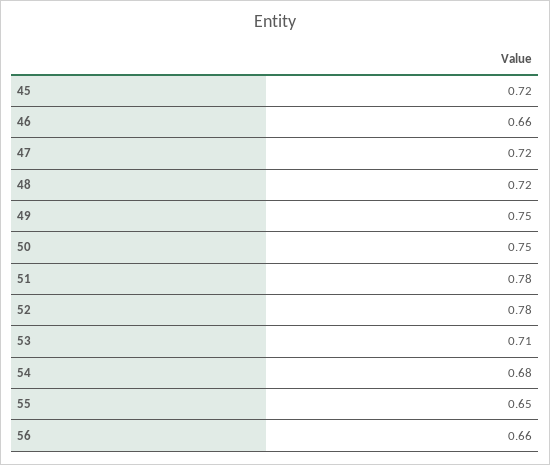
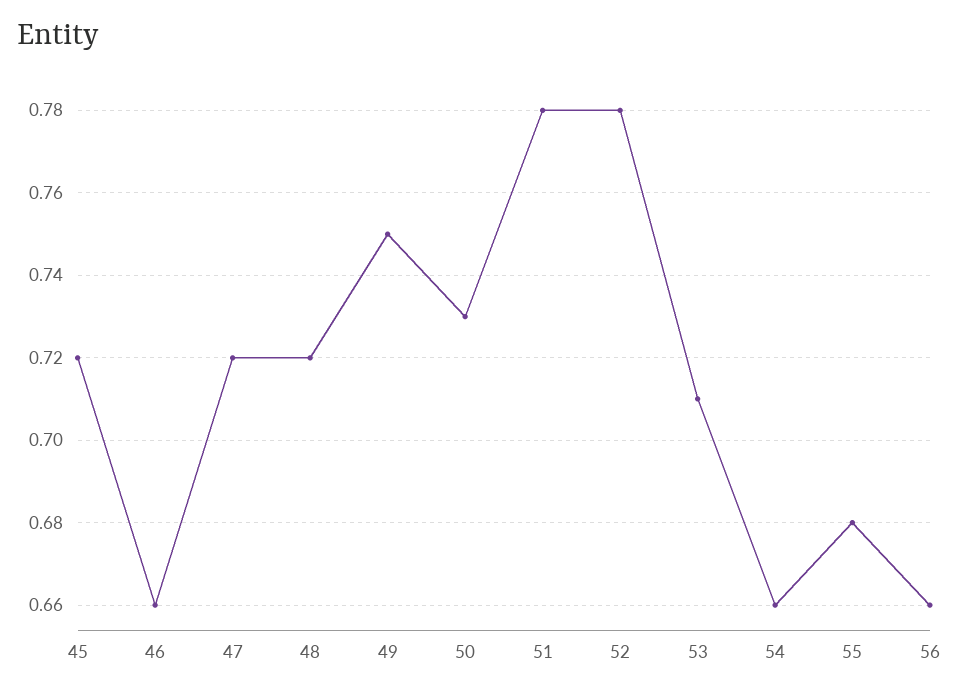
  {
    "45": 0.72,
    "46": 0.66,
    "47": 0.72,
    "48": 0.72,
    "49": 0.75,
-   "50": 0.75,
+   "50": 0.73,
    "51": 0.78,
    "52": 0.78,
    "53": 0.71,
-   "54": 0.68,
+   "54": 0.66,
-   "55": 0.65,
+   "55": 0.68,
    "56": 0.66
  }

